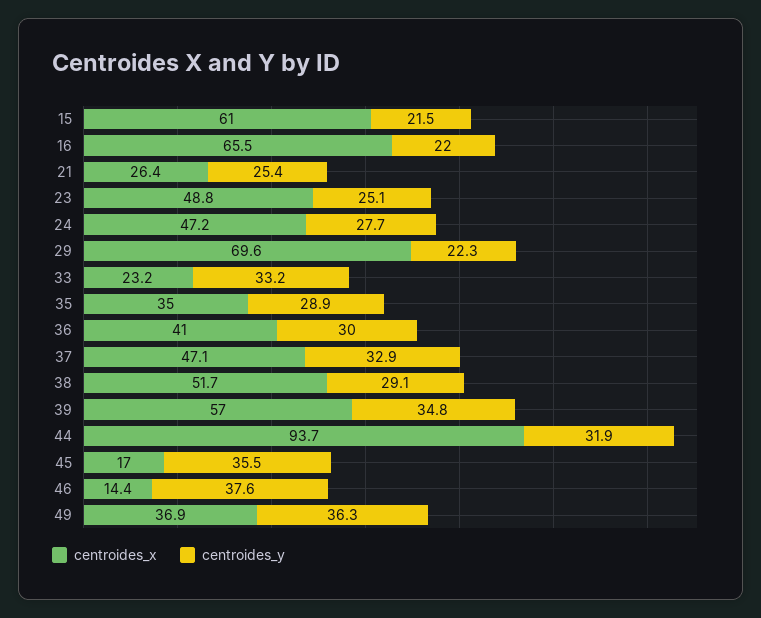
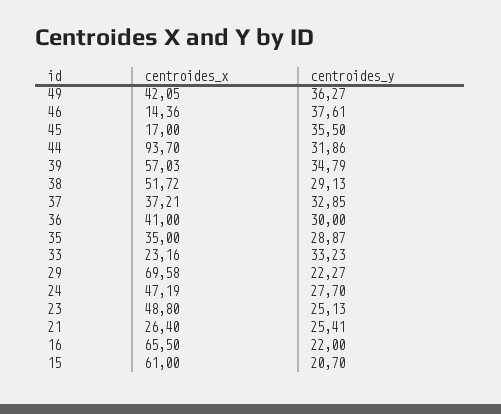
  {
    "centroides_x": {
      "15": 61,
      "16": 65.5,
      "21": 26.4,
      "23": 48.8,
      "24": 47.19,
      "29": 69.58,
      "33": 23.16,
      "35": 35,
      "36": 41,
-     "37": 47.1,
+     "37": 37.21,
      "38": 51.72,
      "39": 57.03,
      "44": 93.7,
      "45": 17,
      "46": 14.36,
-     "49": 36.9
+     "49": 42.05
    },
    "centroides_y": {
-     "15": 21.5,
+     "15": 20.7,
      "16": 22,
      "21": 25.41,
      "23": 25.13,
      "24": 27.7,
      "29": 22.27,
      "33": 33.23,
      "35": 28.87,
      "36": 30,
      "37": 32.85,
      "38": 29.13,
      "39": 34.79,
      "44": 31.86,
      "45": 35.5,
      "46": 37.61,
      "49": 36.27
    }
  }

